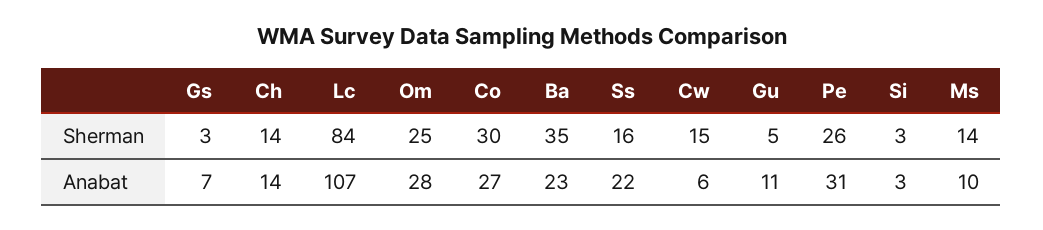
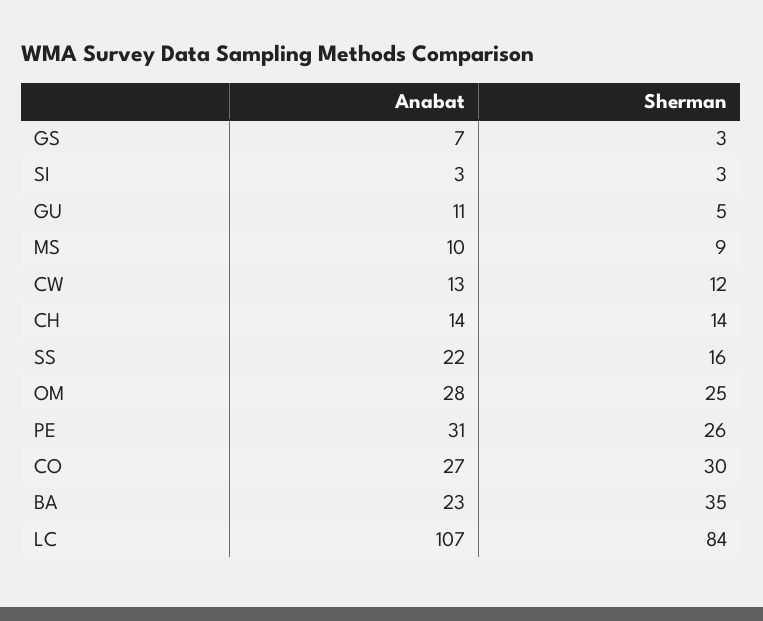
  {
    "Gs": {
      "Sherman": 3,
      "Anabat": 7
    },
    "Ch": {
      "Sherman": 14,
      "Anabat": 14
    },
    "Lc": {
      "Sherman": 84,
      "Anabat": 107
    },
    "Om": {
      "Sherman": 25,
      "Anabat": 28
    },
    "Co": {
      "Sherman": 30,
      "Anabat": 27
    },
    "Ba": {
      "Sherman": 35,
      "Anabat": 23
    },
    "Ss": {
      "Sherman": 16,
      "Anabat": 22
    },
    "Cw": {
-     "Sherman": 15,
+     "Sherman": 12,
-     "Anabat": 6
+     "Anabat": 13
    },
    "Gu": {
      "Sherman": 5,
      "Anabat": 11
    },
    "Pe": {
      "Sherman": 26,
      "Anabat": 31
    },
    "Si": {
      "Sherman": 3,
      "Anabat": 3
    },
    "Ms": {
-     "Sherman": 14,
+     "Sherman": 9,
      "Anabat": 10
    }
  }

